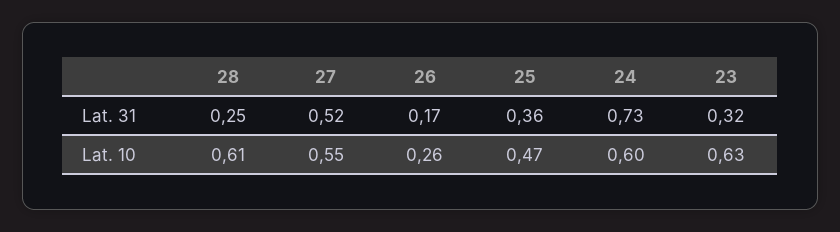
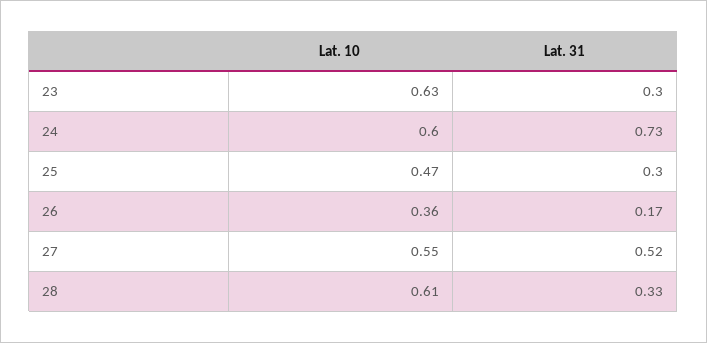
  {
    "28": {
-     "Lat. 31": 0.25,
+     "Lat. 31": 0.33,
      "Lat. 10": 0.61
    },
    "27": {
      "Lat. 31": 0.52,
      "Lat. 10": 0.55
    },
    "26": {
      "Lat. 31": 0.17,
-     "Lat. 10": 0.26
+     "Lat. 10": 0.36
    },
    "25": {
-     "Lat. 31": 0.36,
+     "Lat. 31": 0.3,
      "Lat. 10": 0.47
    },
    "24": {
      "Lat. 31": 0.73,
      "Lat. 10": 0.6
    },
    "23": {
-     "Lat. 31": 0.32,
+     "Lat. 31": 0.3,
      "Lat. 10": 0.63
    }
  }

